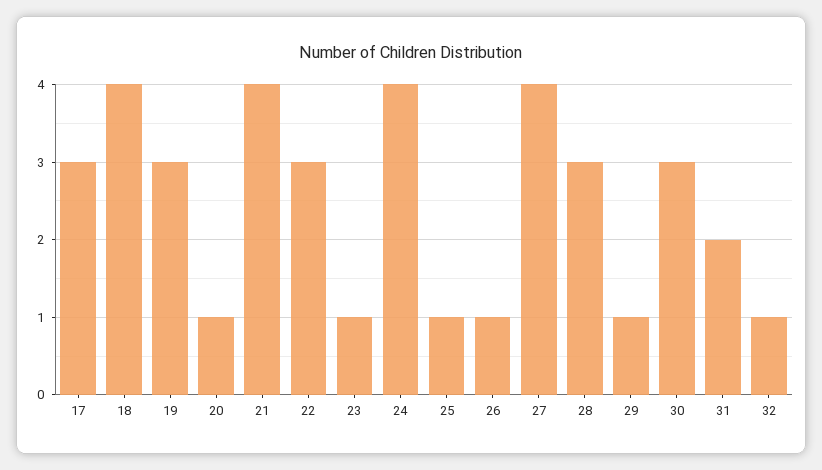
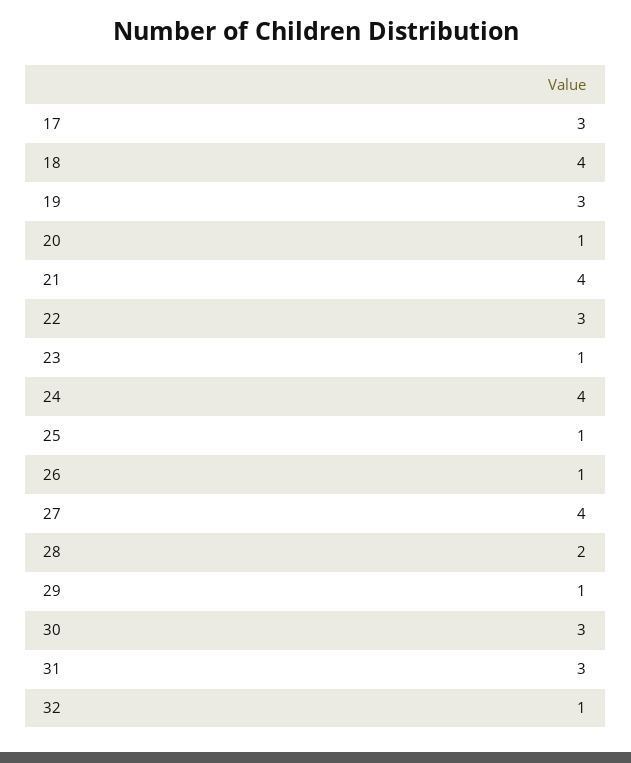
  {
    "17": 3,
    "18": 4,
    "19": 3,
    "20": 1,
    "21": 4,
    "22": 3,
    "23": 1,
    "24": 4,
    "25": 1,
    "26": 1,
    "27": 4,
-   "28": 3,
+   "28": 2,
    "29": 1,
    "30": 3,
-   "31": 2,
+   "31": 3,
    "32": 1
  }

